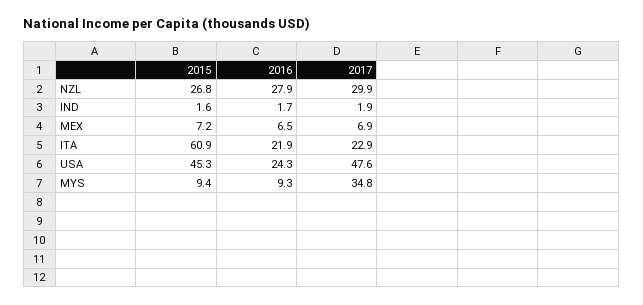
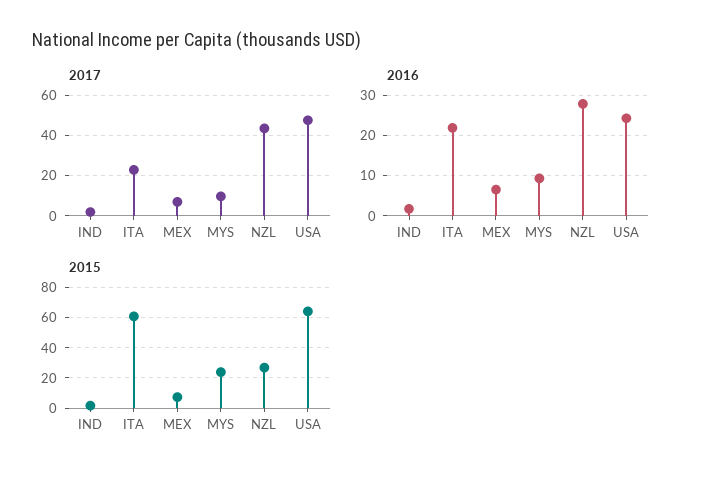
  {
    "2015": {
      "NZL": 26.8,
      "IND": 1.6,
      "MEX": 7.2,
      "ITA": 60.9,
-     "USA": 45.3,
+     "USA": 65,
-     "MYS": 9.4
+     "MYS": 25
    },
    "2016": {
      "NZL": 27.9,
      "IND": 1.7,
      "MEX": 6.5,
      "ITA": 21.9,
      "USA": 24.3,
      "MYS": 9.3
    },
    "2017": {
-     "NZL": 29.9,
+     "NZL": 45,
      "IND": 1.9,
      "MEX": 6.9,
      "ITA": 22.9,
      "USA": 47.6,
-     "MYS": 34.8
+     "MYS": 10
    }
  }

